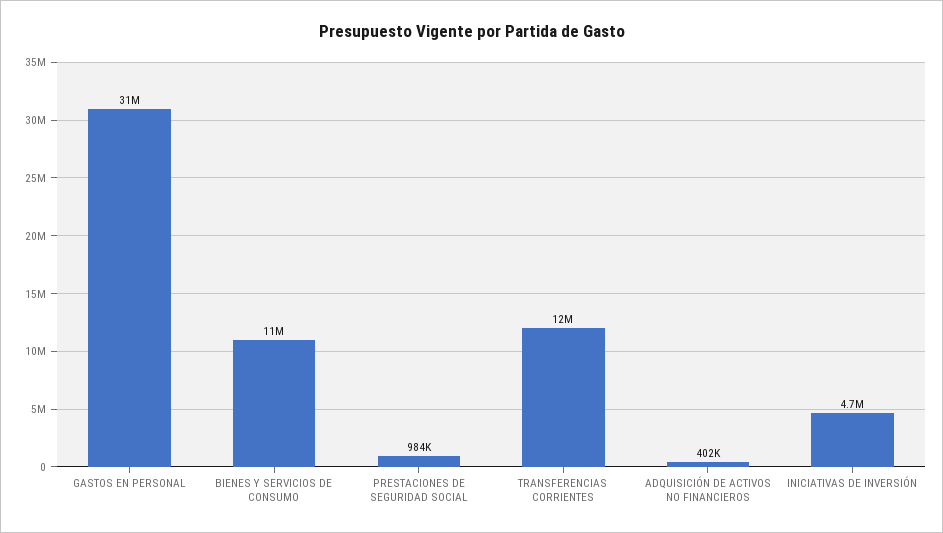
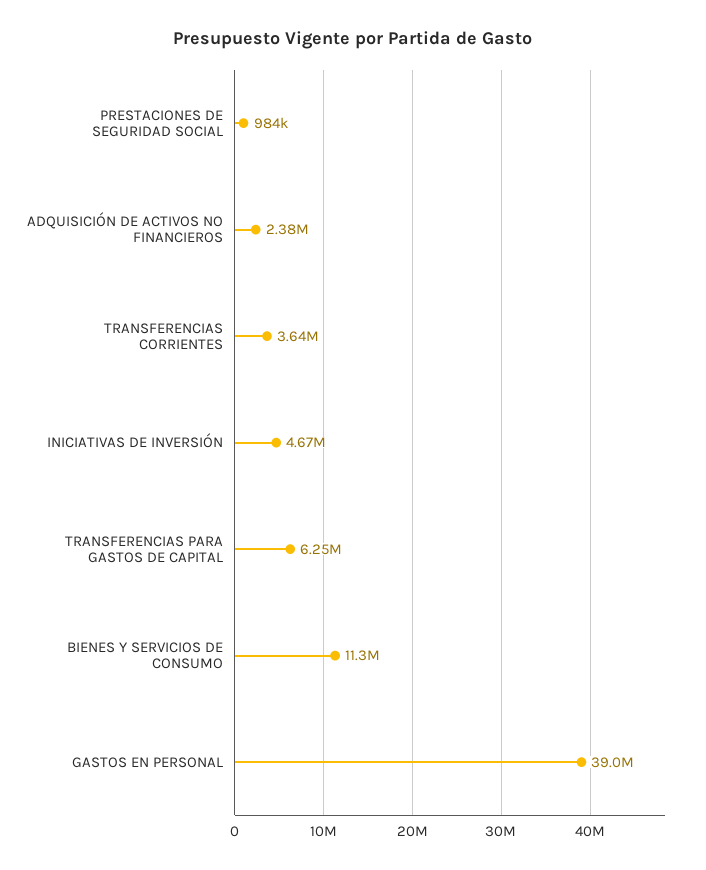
  {
-   "GASTOS EN PERSONAL": 31000000,
+   "GASTOS EN PERSONAL": 39000000,
    "BIENES Y SERVICIOS DE CONSUMO": 11300000,
    "PRESTACIONES DE SEGURIDAD SOCIAL": 984000,
-   "TRANSFERENCIAS CORRIENTES": 12000000,
+   "TRANSFERENCIAS CORRIENTES": 3640000,
-   "ADQUISICIÓN DE ACTIVOS NO FINANCIEROS": 402000,
+   "ADQUISICIÓN DE ACTIVOS NO FINANCIEROS": 2380000,
-   "INICIATIVAS DE INVERSIÓN": 4670000
+   "INICIATIVAS DE INVERSIÓN": 4670000,
+   "TRANSFERENCIAS PARA GASTOS DE CAPITAL": 6250000
  }

